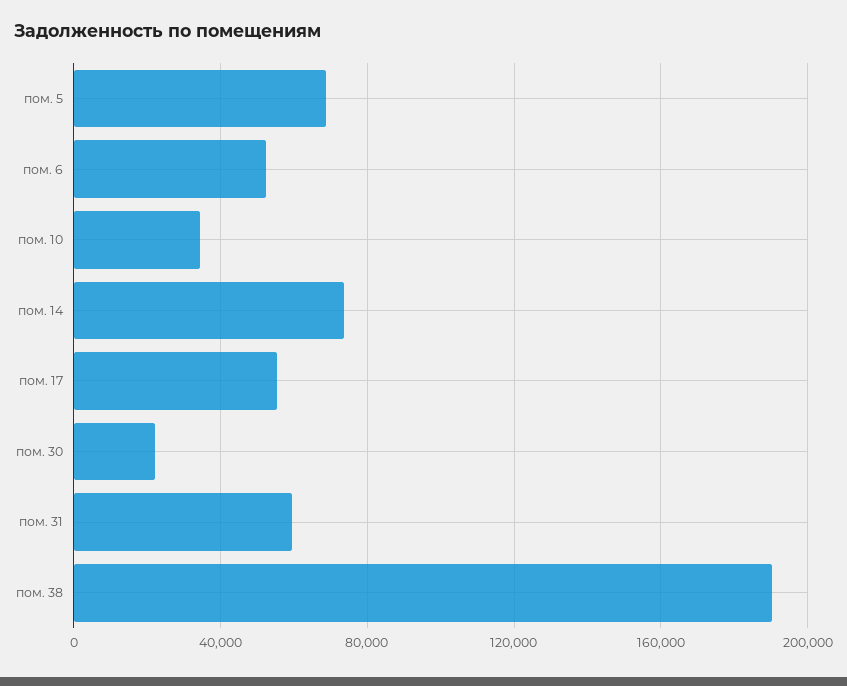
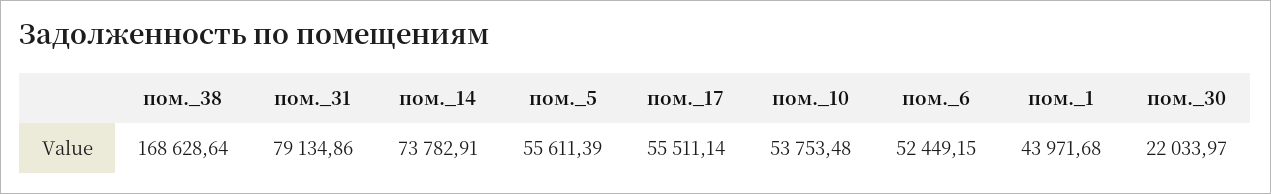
  {
-   "пом. 5": 70000,
+   "пом. 5": 55611.39,
    "пом. 6": 52449.15,
-   "пом. 10": 35000,
+   "пом. 10": 53753.48,
    "пом. 14": 73782.91,
    "пом. 17": 55511.14,
    "пом. 30": 22033.97,
-   "пом. 31": 60000,
+   "пом. 31": 79134.86,
-   "пом. 38": 190000
+   "пом. 38": 168628.64,
+   "пом._1": 43971.68
  }

